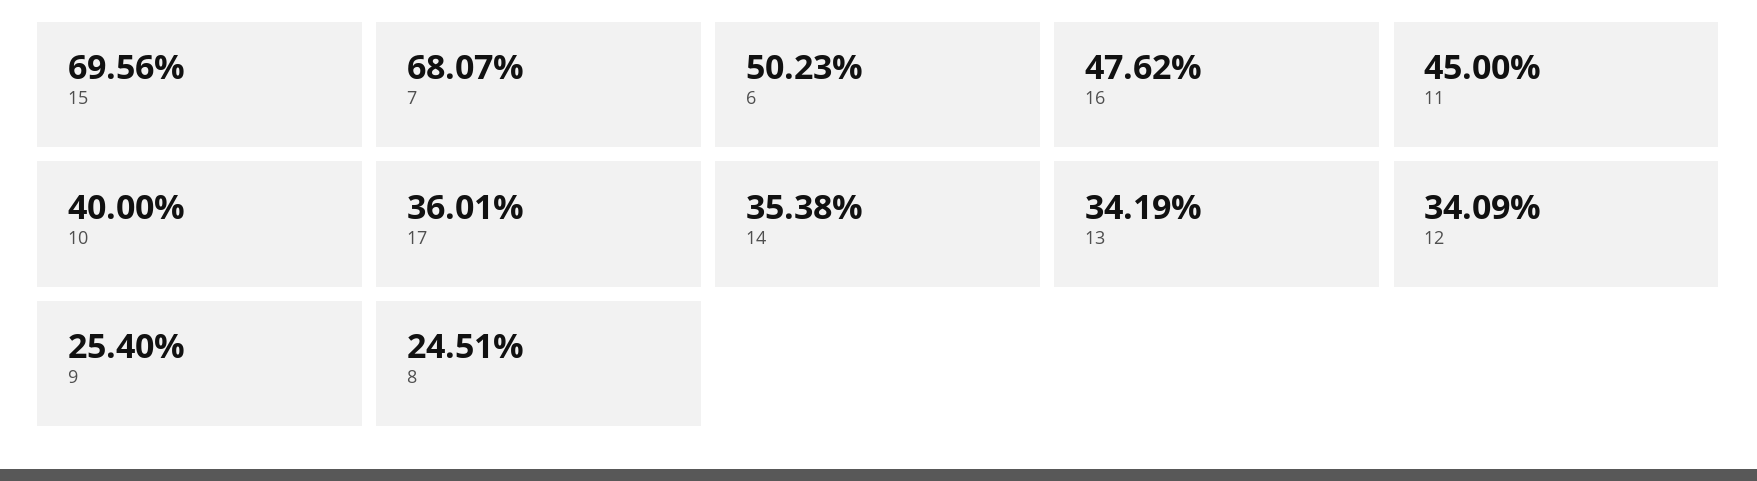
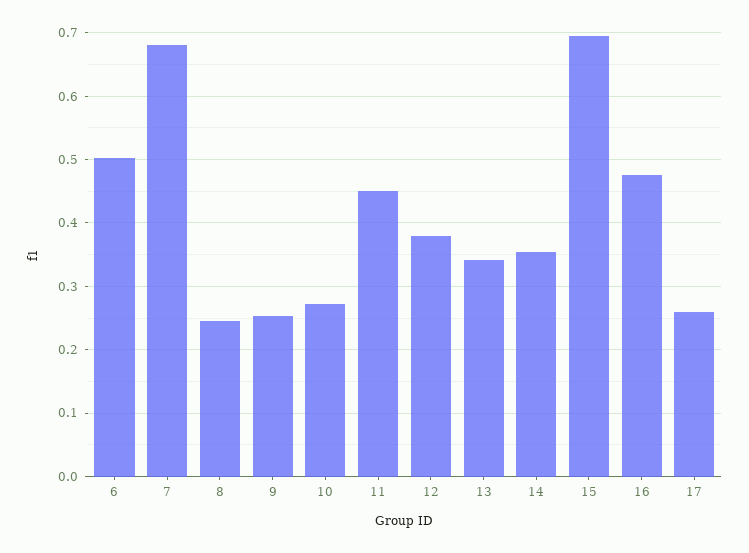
  {
    "15": 0.6956,
    "7": 0.6807,
    "6": 0.5023,
    "16": 0.4762,
    "11": 0.45,
-   "10": 0.4,
+   "10": 0.27,
-   "17": 0.3601,
+   "17": 0.26,
    "14": 0.3538,
    "13": 0.3419,
-   "12": 0.3409,
+   "12": 0.38,
    "9": 0.254,
    "8": 0.2451
  }

